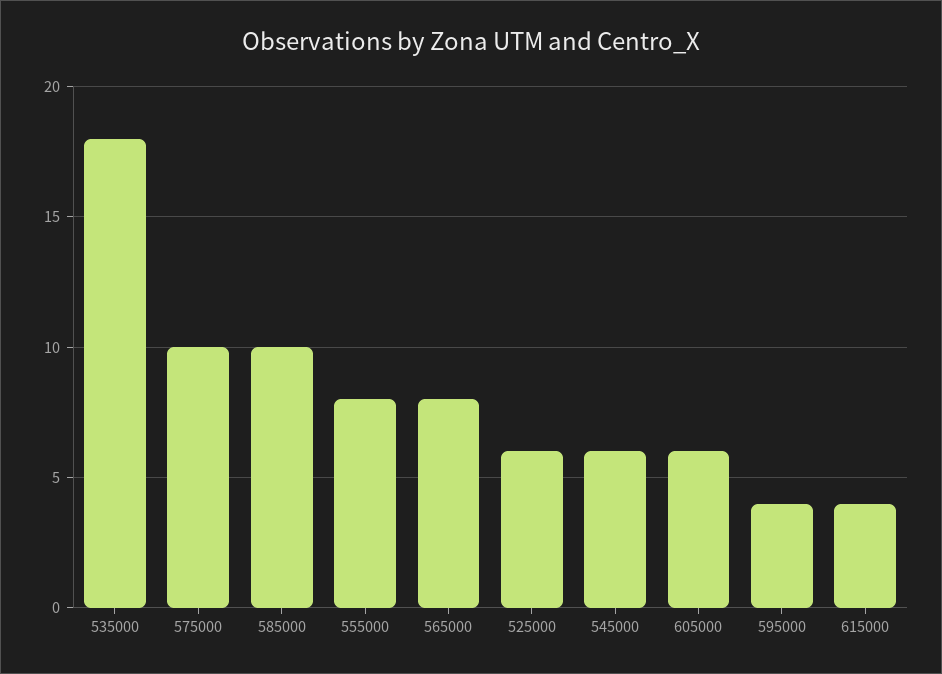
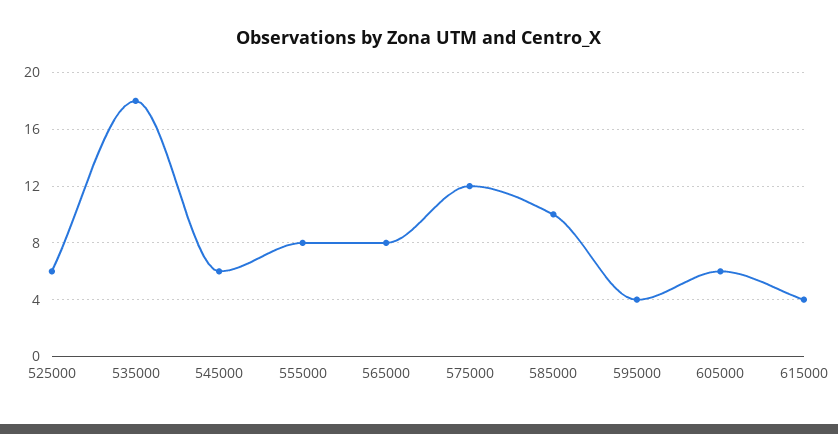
  {
    "535000": 18,
-   "575000": 10,
+   "575000": 12,
    "585000": 10,
    "555000": 8,
    "565000": 8,
    "525000": 6,
    "545000": 6,
    "605000": 6,
    "595000": 4,
    "615000": 4
  }

